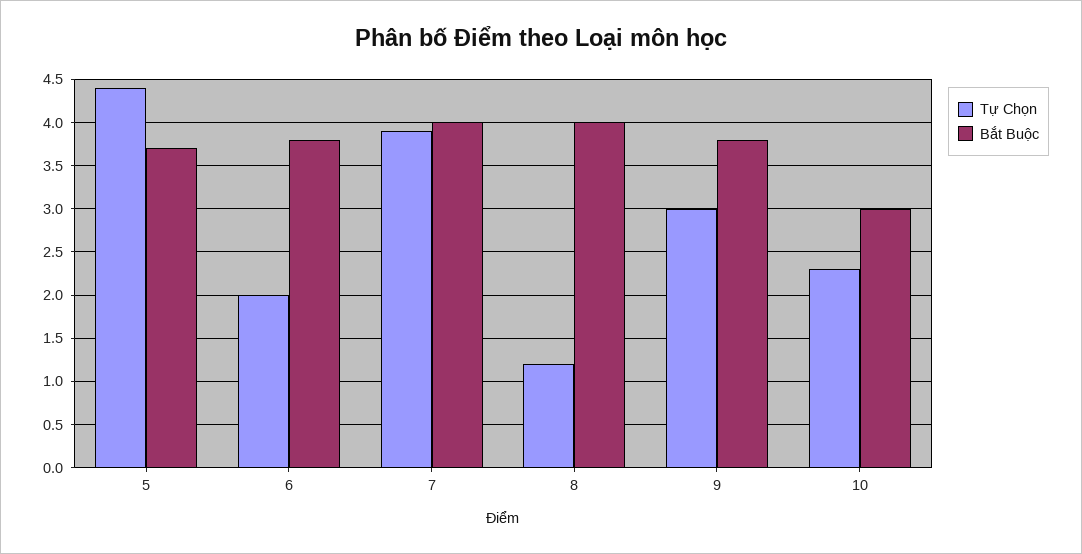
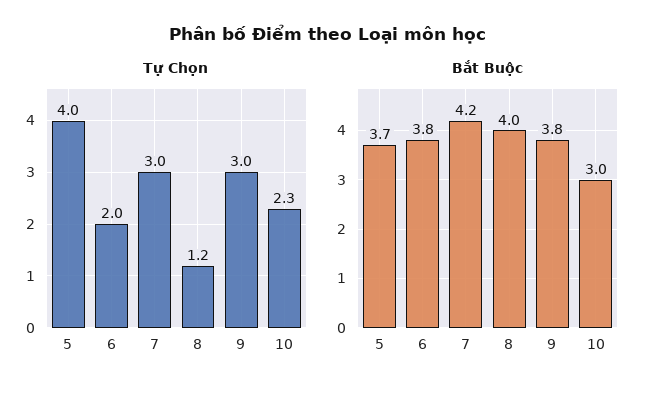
  {
    "Tự Chọn": {
-     "5": 4.4,
+     "5": 4,
      "6": 2,
-     "7": 3.9,
+     "7": 3,
      "8": 1.2,
      "9": 3,
      "10": 2.3
    },
    "Bắt Buộc": {
      "5": 3.7,
      "6": 3.8,
-     "7": 4,
+     "7": 4.2,
      "8": 4,
      "9": 3.8,
      "10": 3
    }
  }

